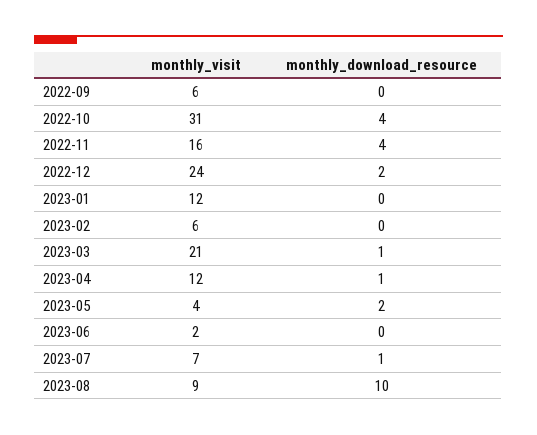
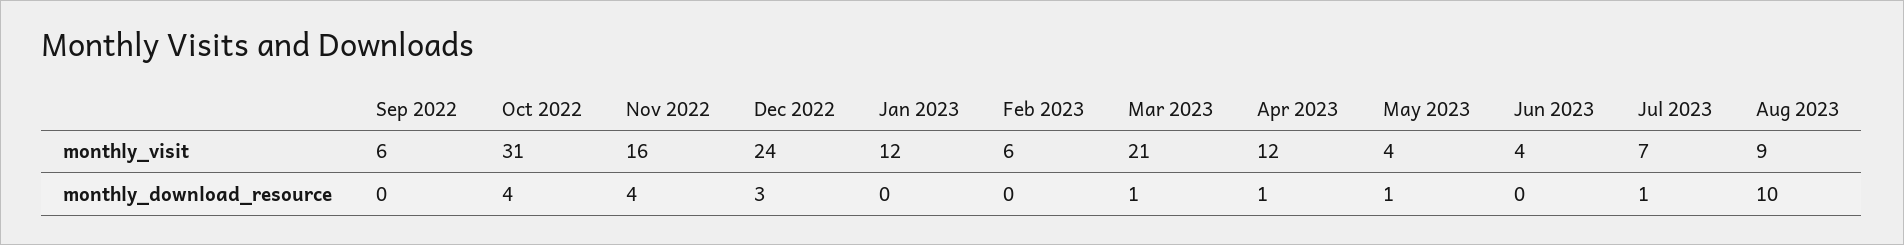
  {
    "monthly_visit": {
      "2022-09": 6,
      "2022-10": 31,
      "2022-11": 16,
      "2022-12": 24,
      "2023-01": 12,
      "2023-02": 6,
      "2023-03": 21,
      "2023-04": 12,
      "2023-05": 4,
-     "2023-06": 2,
+     "2023-06": 4,
      "2023-07": 7,
      "2023-08": 9
    },
    "monthly_download_resource": {
      "2022-09": 0,
      "2022-10": 4,
      "2022-11": 4,
-     "2022-12": 2,
+     "2022-12": 3,
      "2023-01": 0,
      "2023-02": 0,
      "2023-03": 1,
      "2023-04": 1,
-     "2023-05": 2,
+     "2023-05": 1,
      "2023-06": 0,
      "2023-07": 1,
      "2023-08": 10
    }
  }

